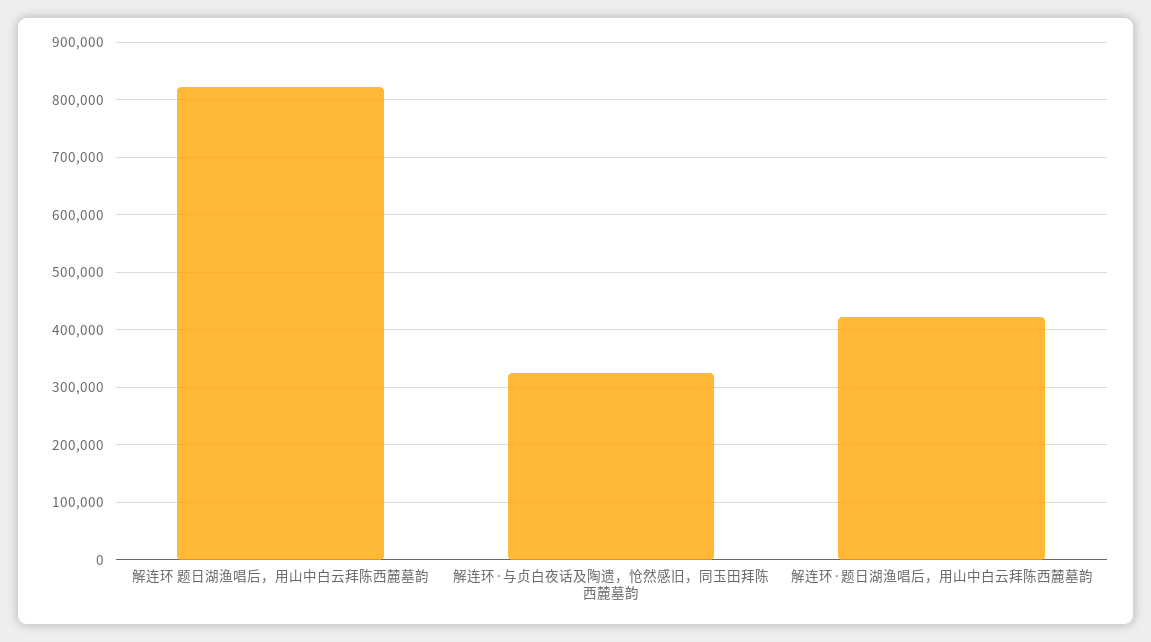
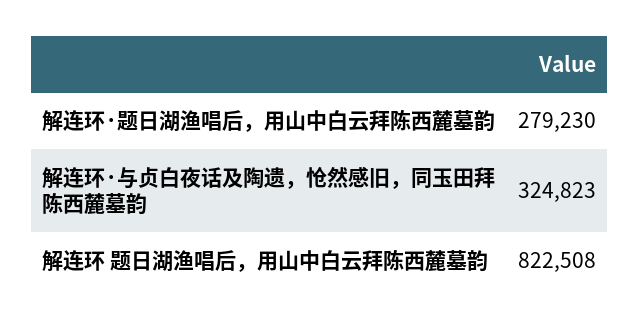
  {
    "解连环 题日湖渔唱后，用山中白云拜陈西麓墓韵": 822508,
    "解连环·与贞白夜话及陶遗，怆然感旧，同玉田拜陈西麓墓韵": 324823,
-   "解连环·题日湖渔唱后，用山中白云拜陈西麓墓韵": 420000
+   "解连环·题日湖渔唱后，用山中白云拜陈西麓墓韵": 279230
  }

